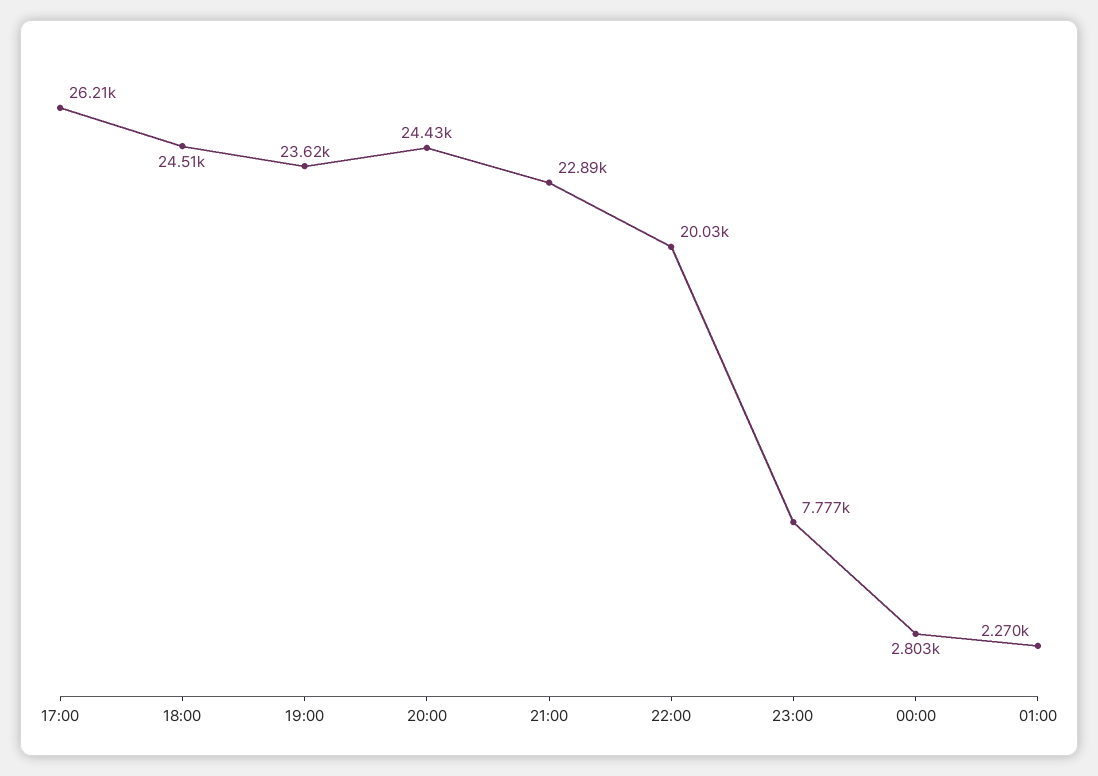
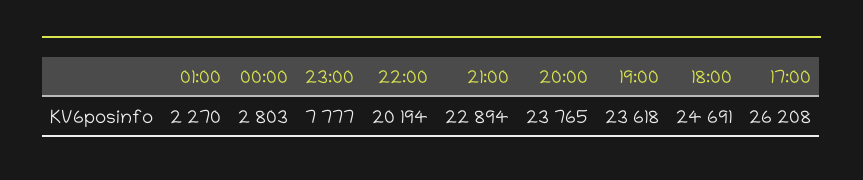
  {
    "17:00": 26208,
-   "18:00": 24510,
+   "18:00": 24691,
    "19:00": 23618,
-   "20:00": 24430,
+   "20:00": 23765,
    "21:00": 22894,
-   "22:00": 20030,
+   "22:00": 20194,
    "23:00": 7777,
    "00:00": 2803,
    "01:00": 2270
  }

